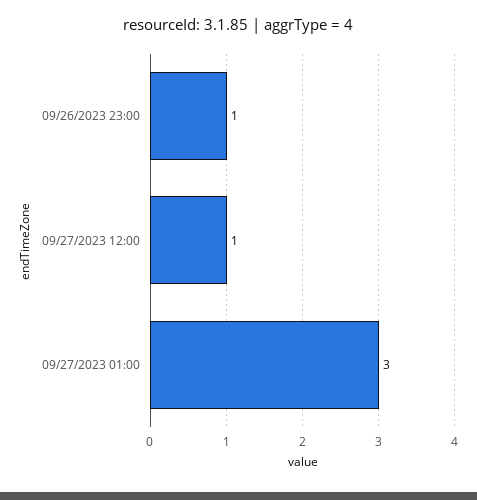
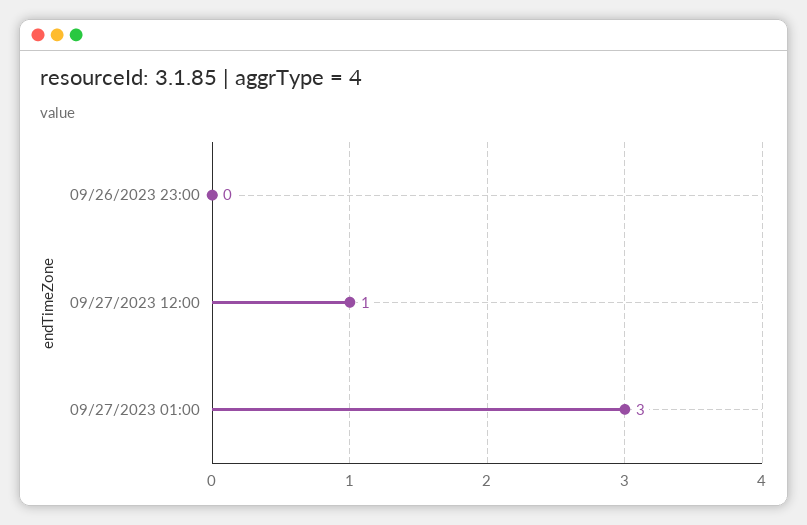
  {
-   "09/26/2023 23:00": 1,
+   "09/26/2023 23:00": 0,
    "09/27/2023 12:00": 1,
    "09/27/2023 01:00": 3
  }

